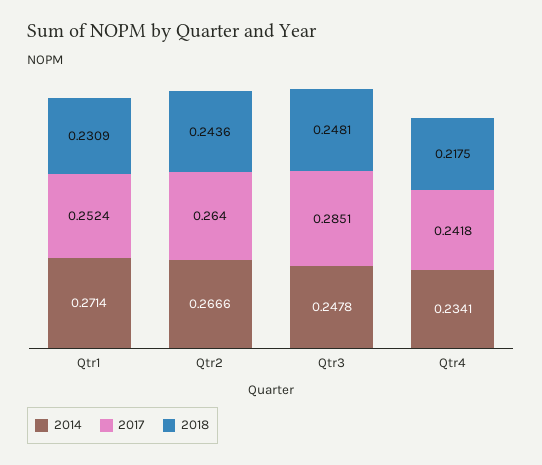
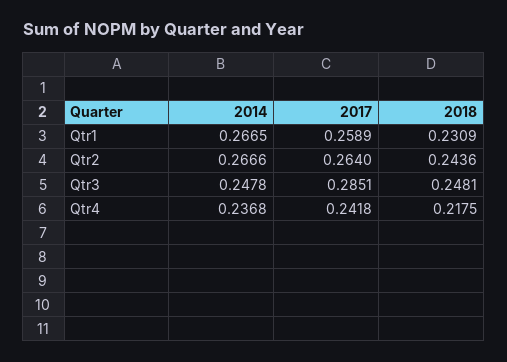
  {
    "2014": {
-     "Qtr1": 0.2714,
+     "Qtr1": 0.2665,
      "Qtr2": 0.2666,
      "Qtr3": 0.2478,
-     "Qtr4": 0.2341
+     "Qtr4": 0.2368
    },
    "2017": {
-     "Qtr1": 0.2524,
+     "Qtr1": 0.2589,
      "Qtr2": 0.264,
      "Qtr3": 0.2851,
      "Qtr4": 0.2418
    },
    "2018": {
      "Qtr1": 0.2309,
      "Qtr2": 0.2436,
      "Qtr3": 0.2481,
      "Qtr4": 0.2175
    }
  }

